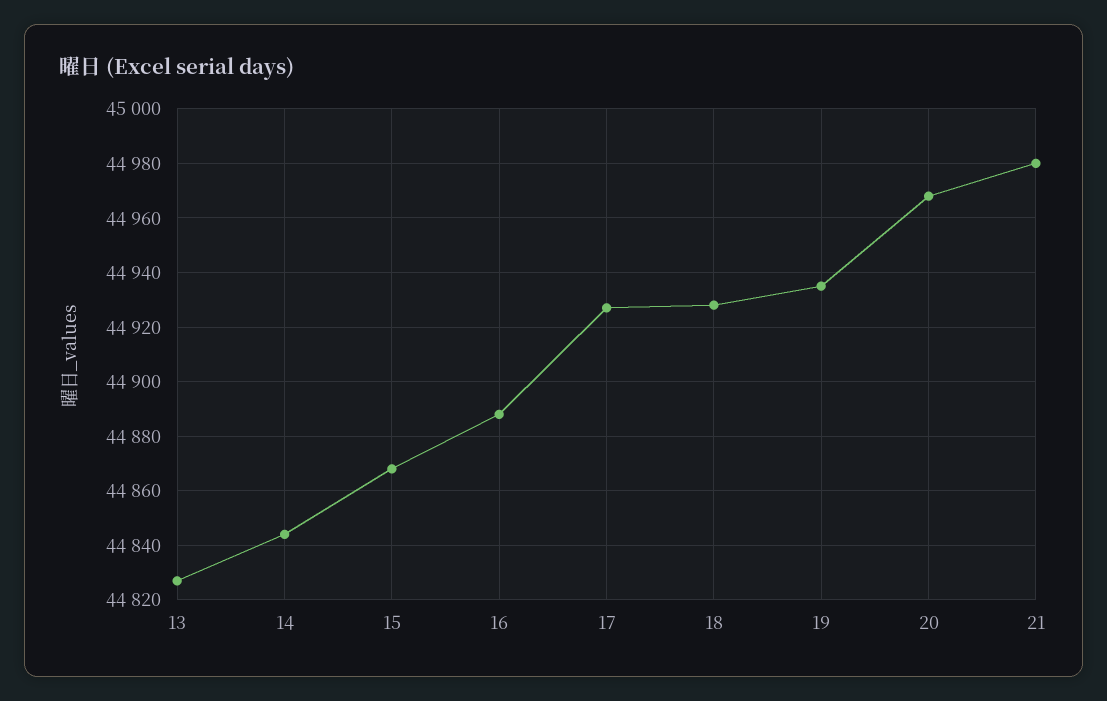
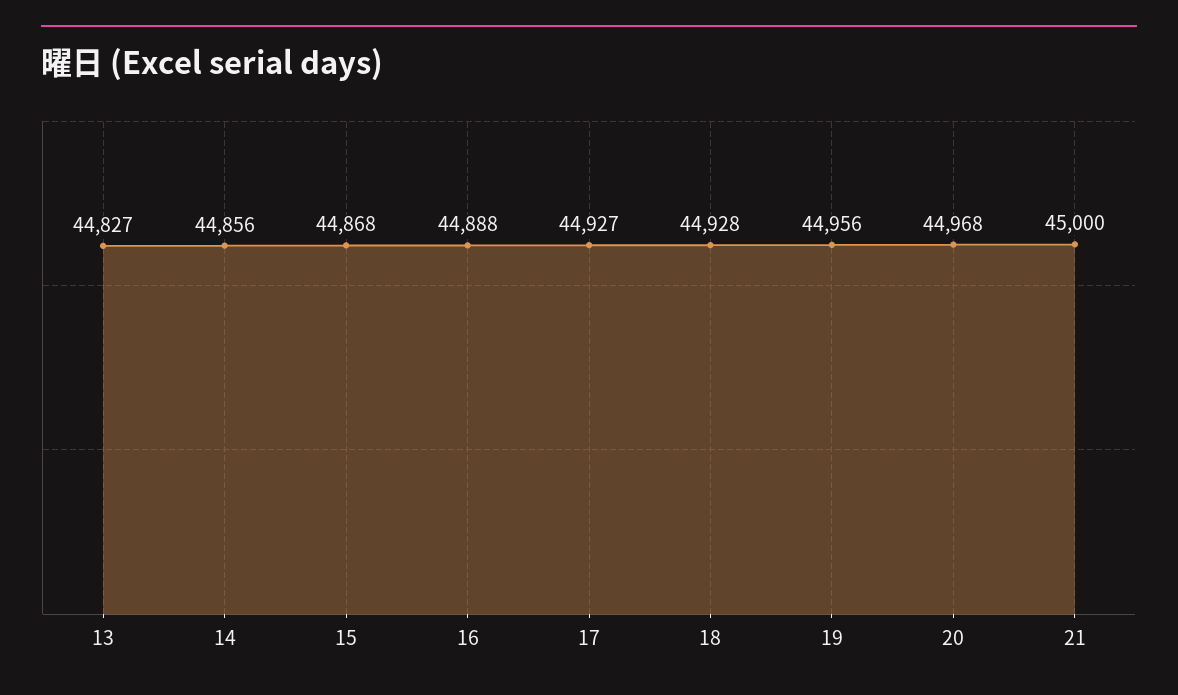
  {
    "13": 44827,
-   "14": 44845,
+   "14": 44856,
    "15": 44868,
    "16": 44888,
    "17": 44927,
    "18": 44928,
-   "19": 44935,
+   "19": 44956,
    "20": 44968,
-   "21": 44980
+   "21": 45000
  }

